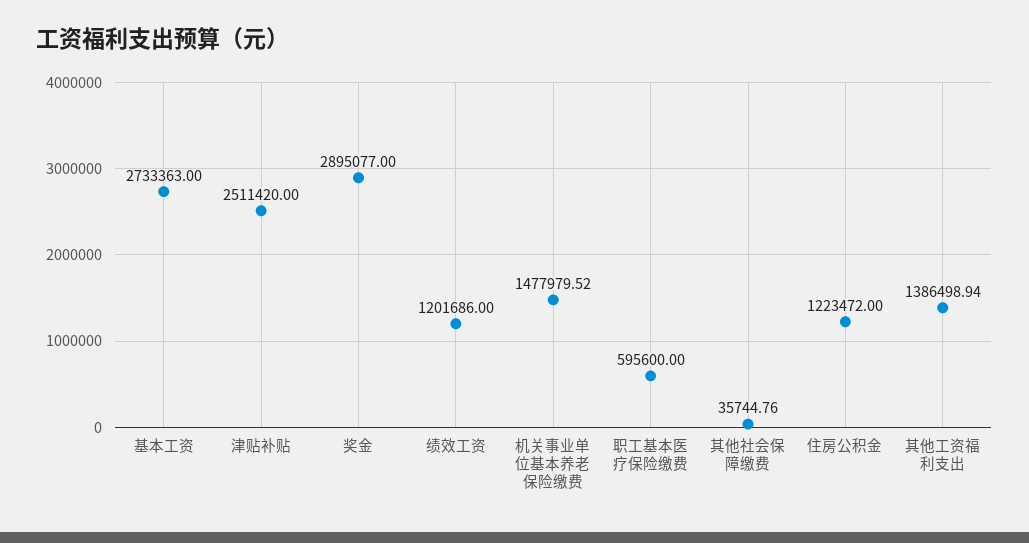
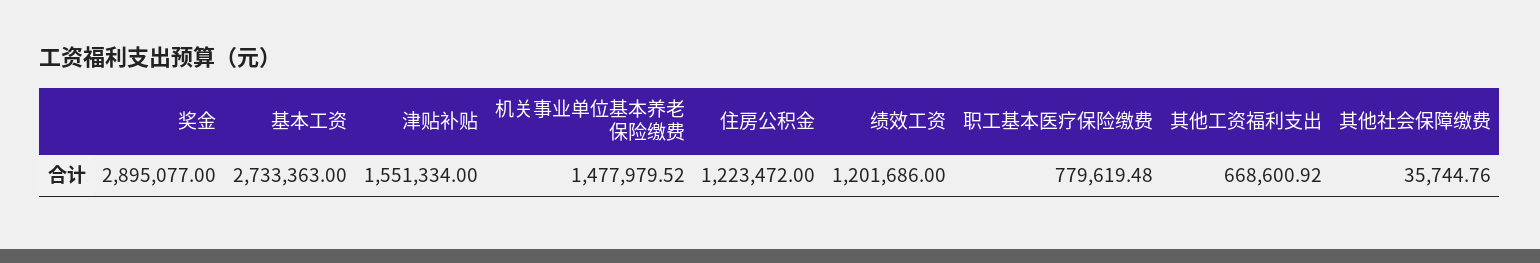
  {
    "基本工资": 2733363,
-   "津贴补贴": 2511420,
+   "津贴补贴": 1551334,
    "奖金": 2895077,
    "绩效工资": 1201686,
    "机关事业单位基本养老保险缴费": 1477979.52,
-   "职工基本医疗保险缴费": 595600,
+   "职工基本医疗保险缴费": 779619.48,
    "其他社会保障缴费": 35744.76,
    "住房公积金": 1223472,
-   "其他工资福利支出": 1386498.94
+   "其他工资福利支出": 668600.92
  }

